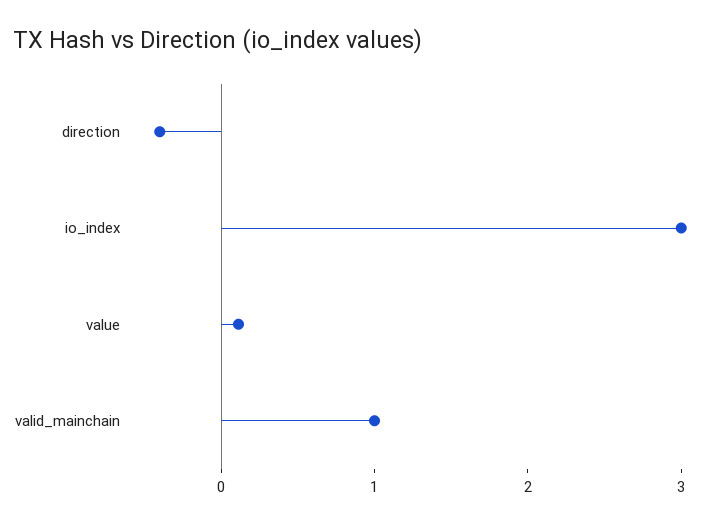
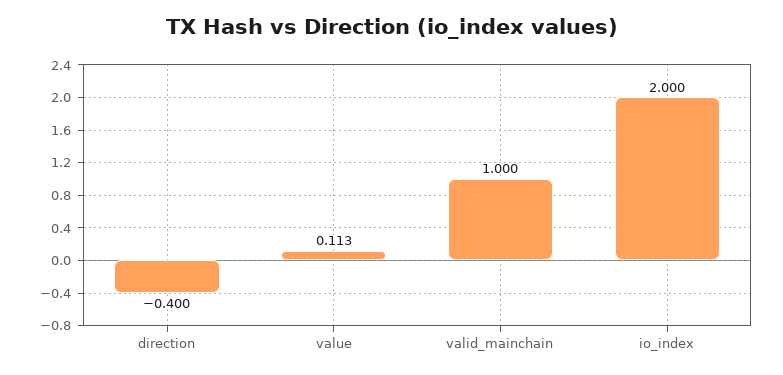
  {
    "direction": -0.4,
-   "io_index": 3,
+   "io_index": 2,
    "value": 0.113,
    "valid_mainchain": 1
  }

